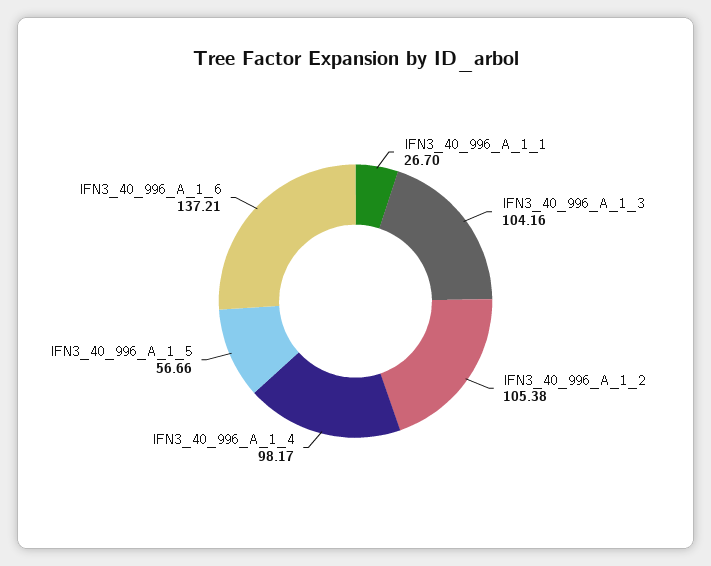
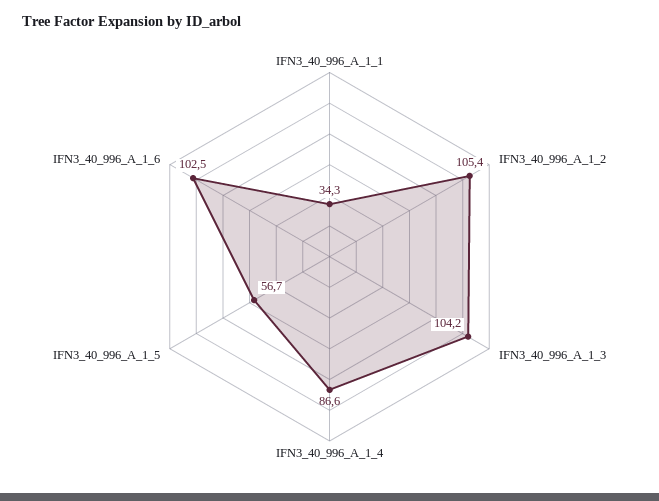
  {
-   "IFN3_40_996_A_1_1": 26.7,
+   "IFN3_40_996_A_1_1": 34.3,
    "IFN3_40_996_A_1_3": 104.16,
    "IFN3_40_996_A_1_2": 105.38,
-   "IFN3_40_996_A_1_4": 98.17,
+   "IFN3_40_996_A_1_4": 86.6,
    "IFN3_40_996_A_1_5": 56.66,
-   "IFN3_40_996_A_1_6": 137.21
+   "IFN3_40_996_A_1_6": 102.5
  }

